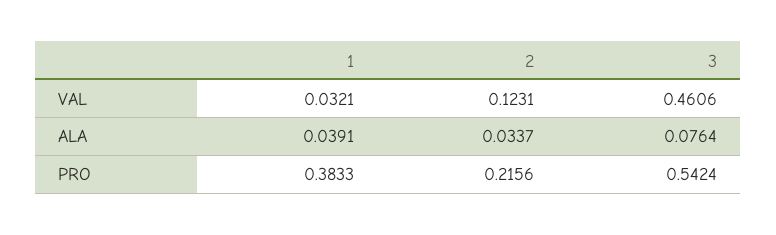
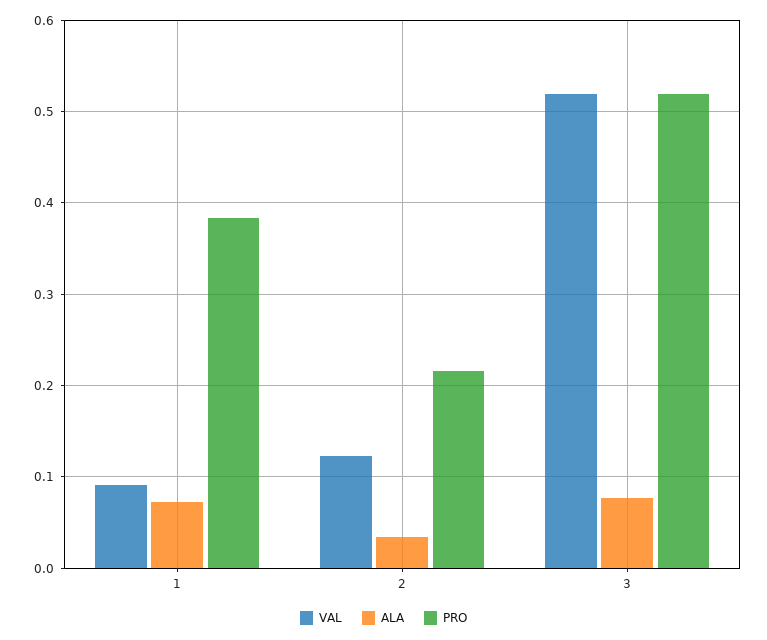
  {
    "VAL": {
-     "1": 0.0321,
+     "1": 0.09,
      "2": 0.1231,
-     "3": 0.4606
+     "3": 0.52
    },
    "ALA": {
-     "1": 0.0391,
+     "1": 0.07,
      "2": 0.0337,
      "3": 0.0764
    },
    "PRO": {
      "1": 0.3833,
      "2": 0.2156,
-     "3": 0.5424
+     "3": 0.52
    }
  }

